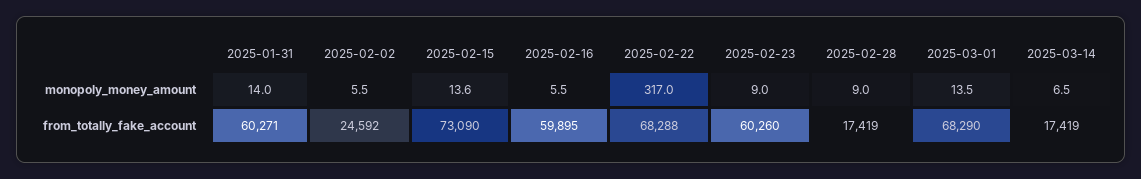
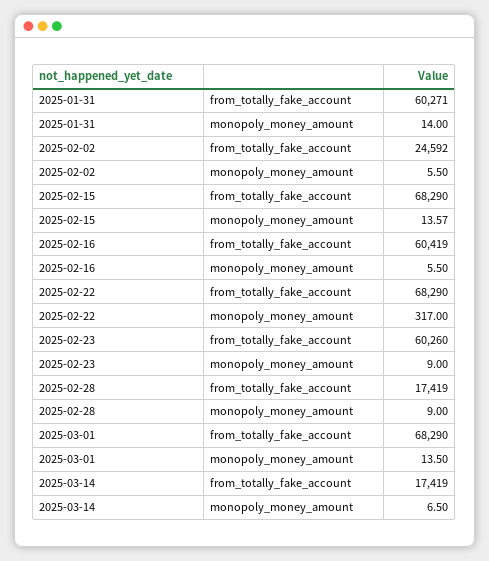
  {
    "2025-01-31": {
      "monopoly_money_amount": 14,
      "from_totally_fake_account": 60271
    },
    "2025-02-02": {
      "monopoly_money_amount": 5.5,
      "from_totally_fake_account": 24592
    },
    "2025-02-15": {
      "monopoly_money_amount": 13.57,
-     "from_totally_fake_account": 73090
+     "from_totally_fake_account": 68290
    },
    "2025-02-16": {
      "monopoly_money_amount": 5.5,
-     "from_totally_fake_account": 59895
+     "from_totally_fake_account": 60419
    },
    "2025-02-22": {
      "monopoly_money_amount": 317,
-     "from_totally_fake_account": 68288
+     "from_totally_fake_account": 68290
    },
    "2025-02-23": {
      "monopoly_money_amount": 9,
      "from_totally_fake_account": 60260
    },
    "2025-02-28": {
      "monopoly_money_amount": 9,
      "from_totally_fake_account": 17419
    },
    "2025-03-01": {
      "monopoly_money_amount": 13.5,
      "from_totally_fake_account": 68290
    },
    "2025-03-14": {
      "monopoly_money_amount": 6.5,
      "from_totally_fake_account": 17419
    }
  }

